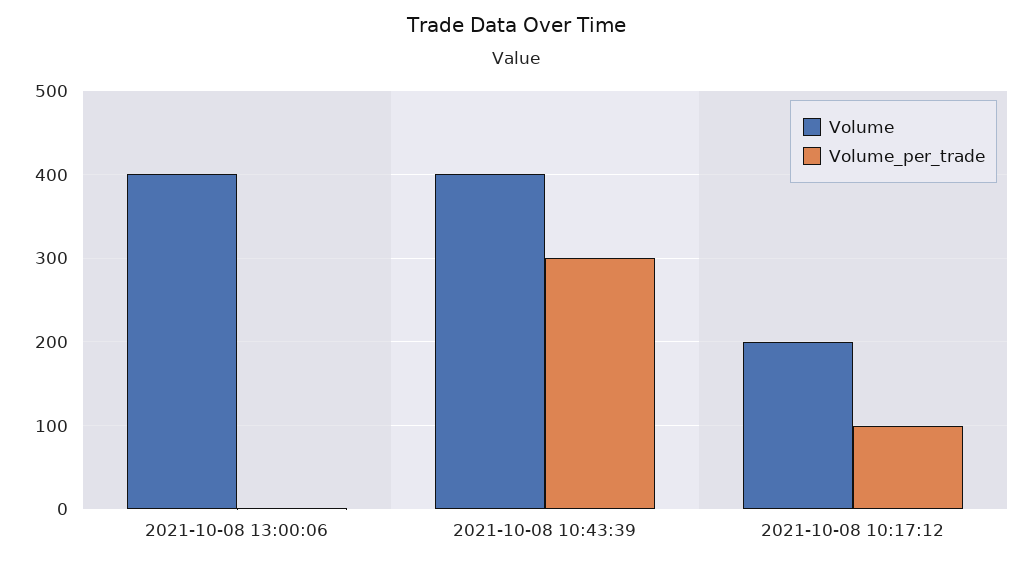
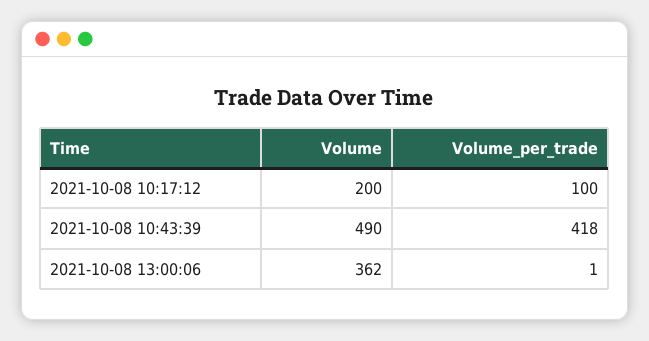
  {
    "Volume": {
-     "2021-10-08 13:00:06": 400,
+     "2021-10-08 13:00:06": 362,
-     "2021-10-08 10:43:39": 400,
+     "2021-10-08 10:43:39": 490,
      "2021-10-08 10:17:12": 200
    },
    "Volume_per_trade": {
      "2021-10-08 13:00:06": 1,
-     "2021-10-08 10:43:39": 300,
+     "2021-10-08 10:43:39": 418,
      "2021-10-08 10:17:12": 100
    }
  }

